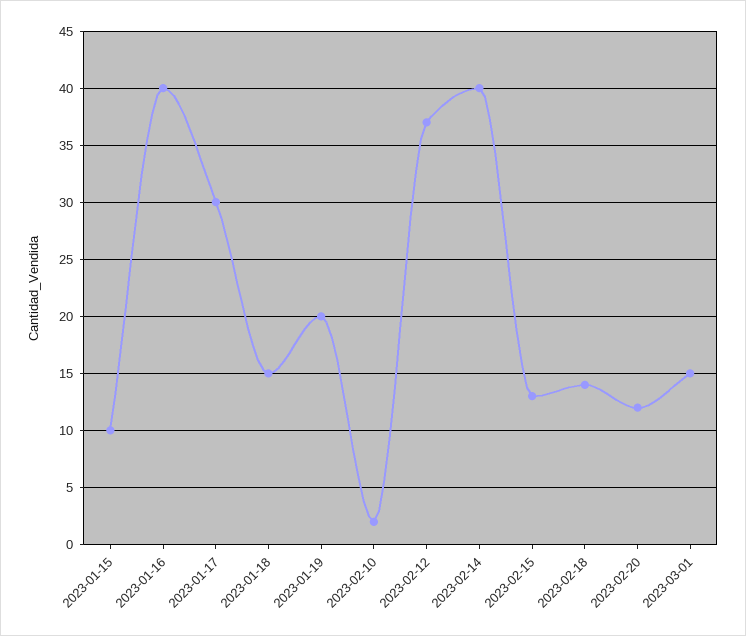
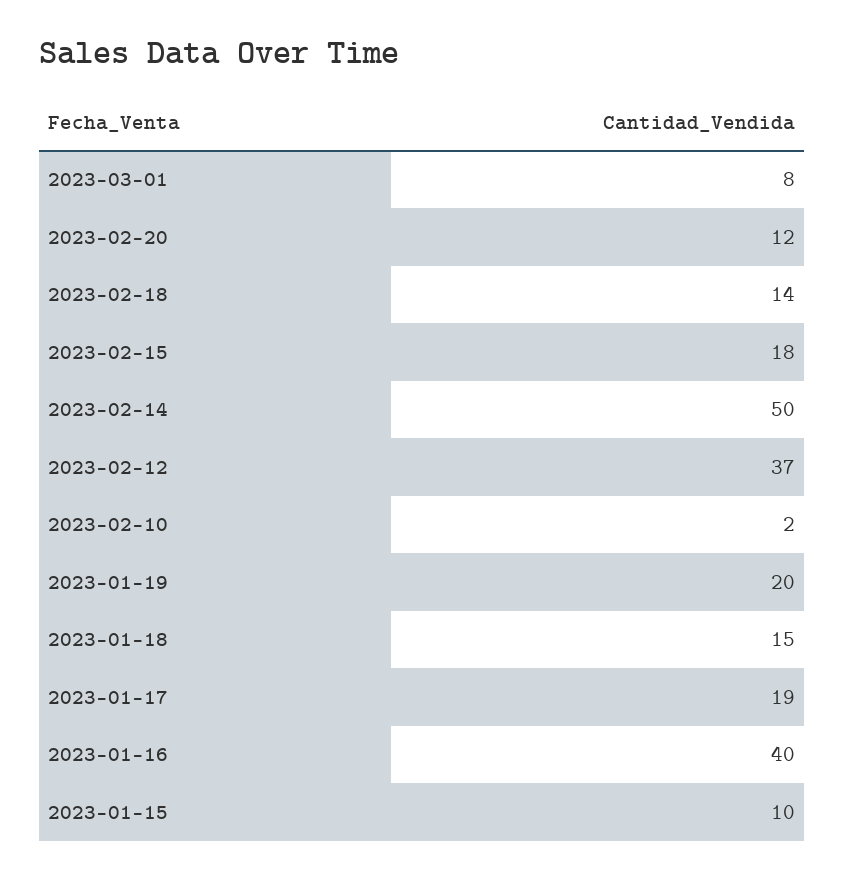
  {
    "2023-01-15": 10,
    "2023-01-16": 40,
-   "2023-01-17": 30,
+   "2023-01-17": 19,
    "2023-01-18": 15,
    "2023-01-19": 20,
    "2023-02-10": 2,
    "2023-02-12": 37,
-   "2023-02-14": 40,
+   "2023-02-14": 50,
-   "2023-02-15": 13,
+   "2023-02-15": 18,
    "2023-02-18": 14,
    "2023-02-20": 12,
-   "2023-03-01": 15
+   "2023-03-01": 8
  }

